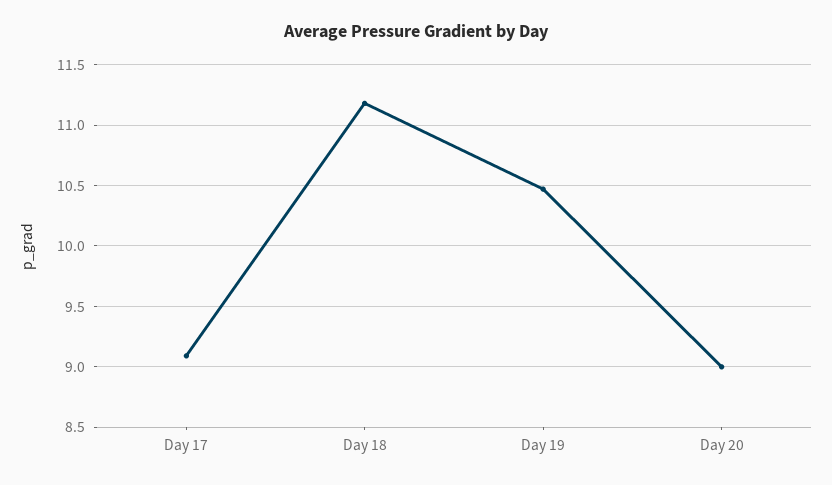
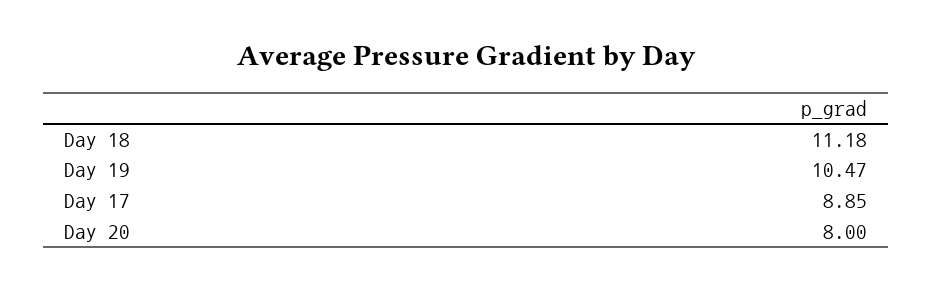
  {
-   "Day 17": 9.1,
+   "Day 17": 8.85,
    "Day 18": 11.18,
    "Day 19": 10.47,
-   "Day 20": 9
+   "Day 20": 8
  }

